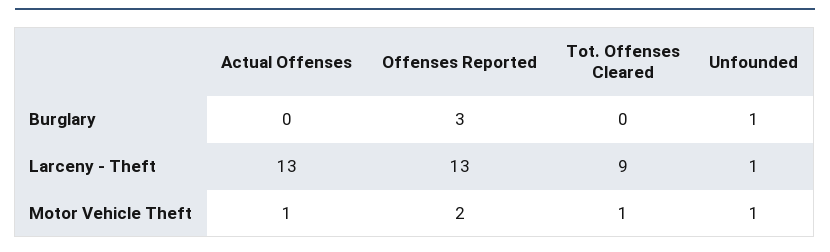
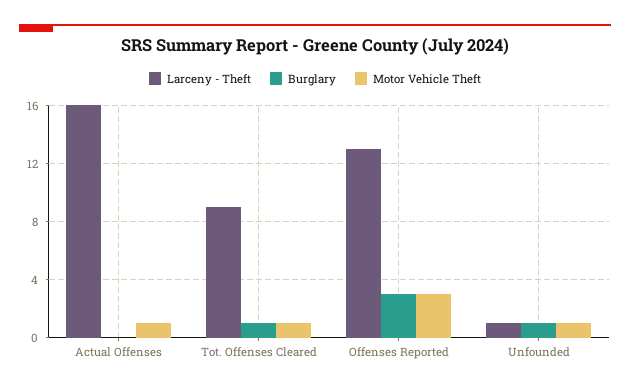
  {
    "Burglary": {
      "Actual Offenses": 0,
      "Offenses Reported": 3,
-     "Tot. Offenses Cleared": 0,
+     "Tot. Offenses Cleared": 1,
      "Unfounded": 1
    },
    "Larceny - Theft": {
-     "Actual Offenses": 13,
+     "Actual Offenses": 16,
      "Offenses Reported": 13,
      "Tot. Offenses Cleared": 9,
      "Unfounded": 1
    },
    "Motor Vehicle Theft": {
      "Actual Offenses": 1,
-     "Offenses Reported": 2,
+     "Offenses Reported": 3,
      "Tot. Offenses Cleared": 1,
      "Unfounded": 1
    }
  }

